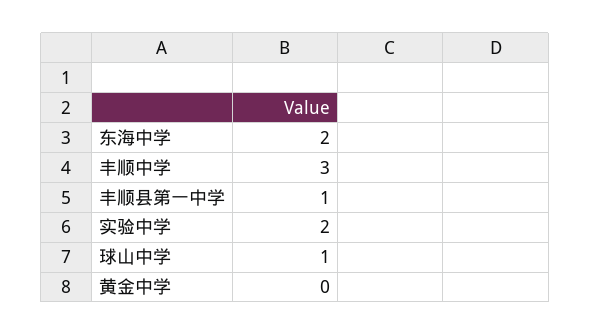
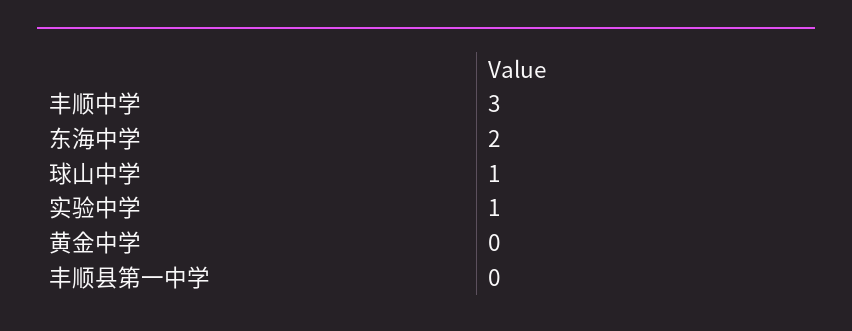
  {
    "东海中学": 2,
    "丰顺中学": 3,
-   "丰顺县第一中学": 1,
+   "丰顺县第一中学": 0,
-   "实验中学": 2,
+   "实验中学": 1,
    "球山中学": 1,
    "黄金中学": 0
  }

